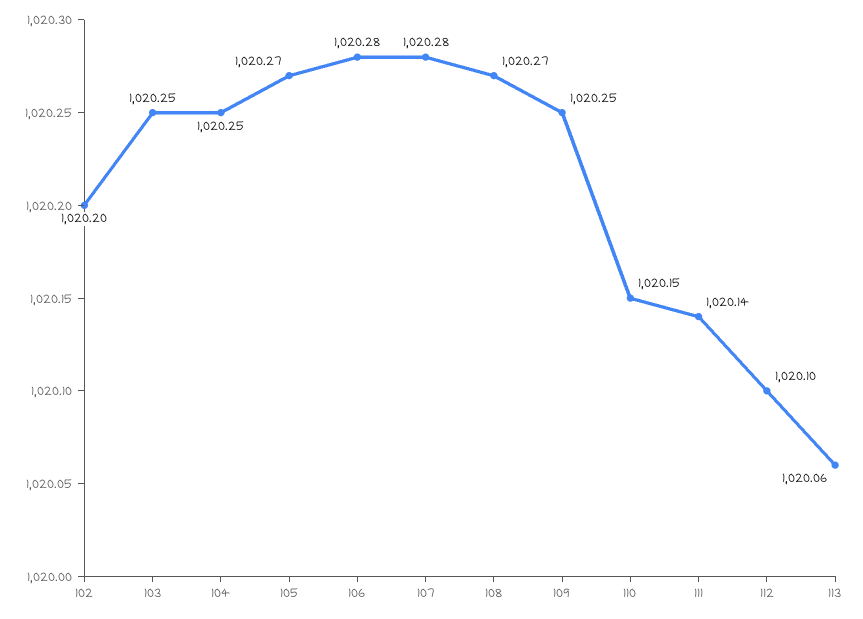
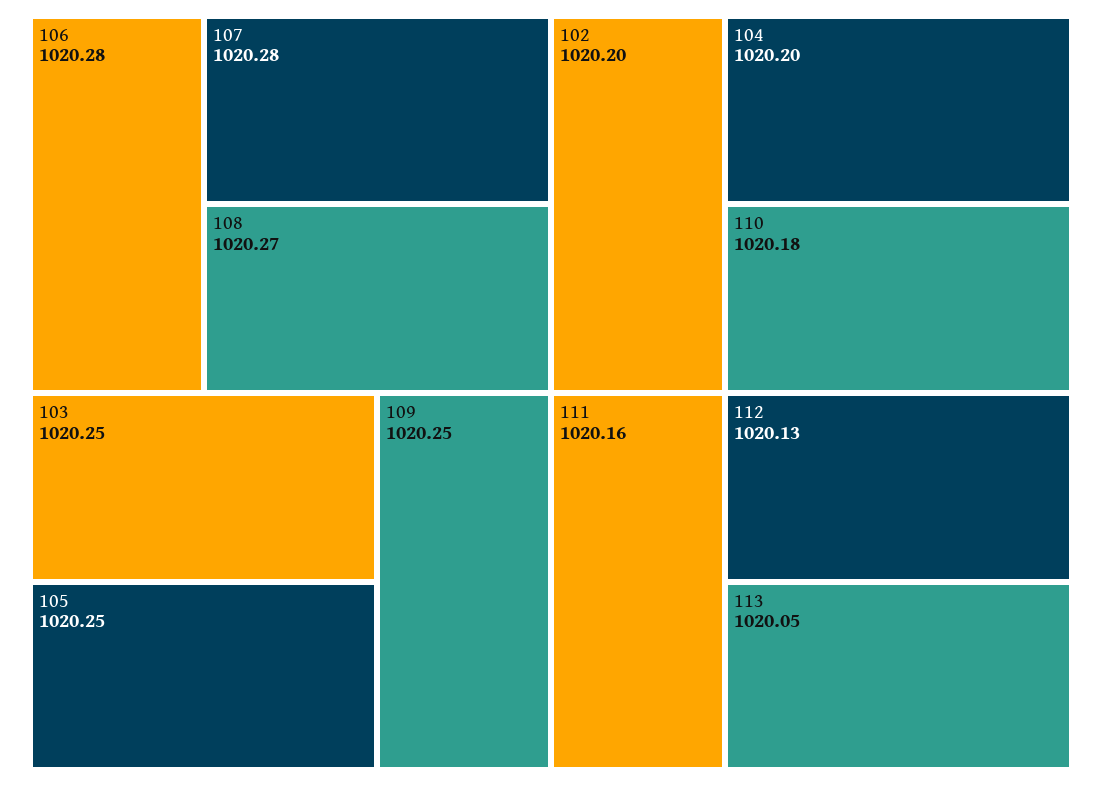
  {
    "102": 1020.2,
    "103": 1020.25,
-   "104": 1020.25,
+   "104": 1020.2,
-   "105": 1020.27,
+   "105": 1020.25,
    "106": 1020.28,
    "107": 1020.28,
    "108": 1020.27,
    "109": 1020.25,
-   "110": 1020.15,
+   "110": 1020.18,
-   "111": 1020.14,
+   "111": 1020.16,
-   "112": 1020.1,
+   "112": 1020.13,
-   "113": 1020.06
+   "113": 1020.05
  }

